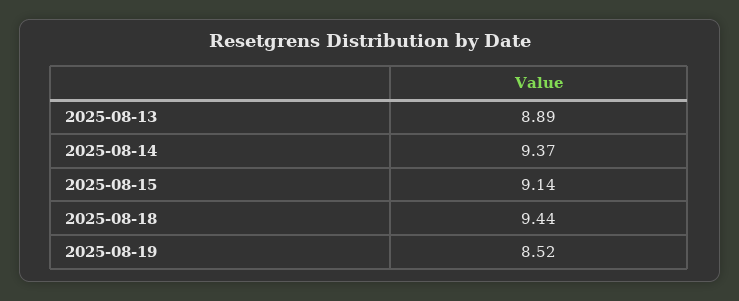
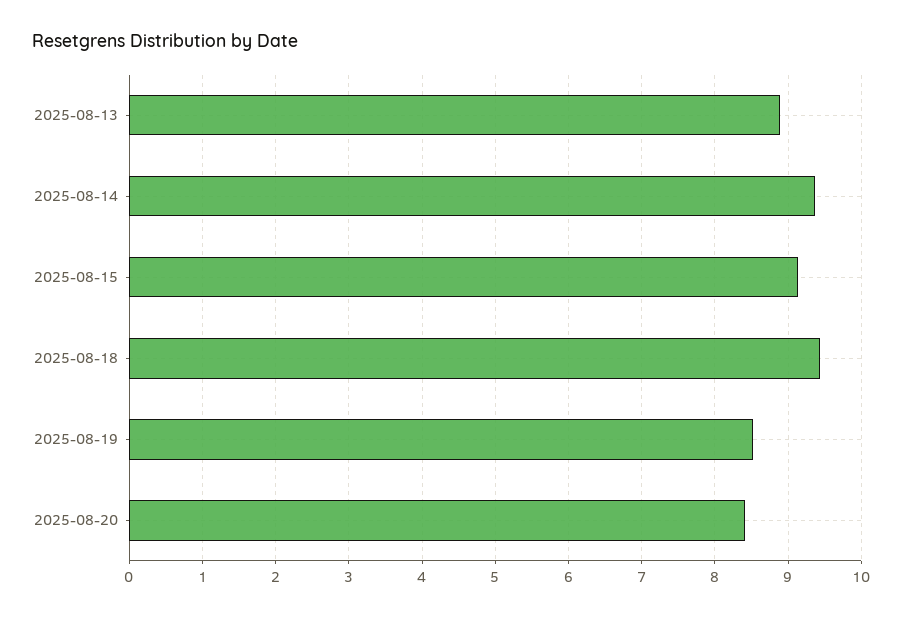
  {
    "2025-08-13": 8.89,
    "2025-08-14": 9.37,
    "2025-08-15": 9.14,
    "2025-08-18": 9.44,
-   "2025-08-19": 8.52
+   "2025-08-19": 8.52,
+   "2025-08-20": 8.4
  }

